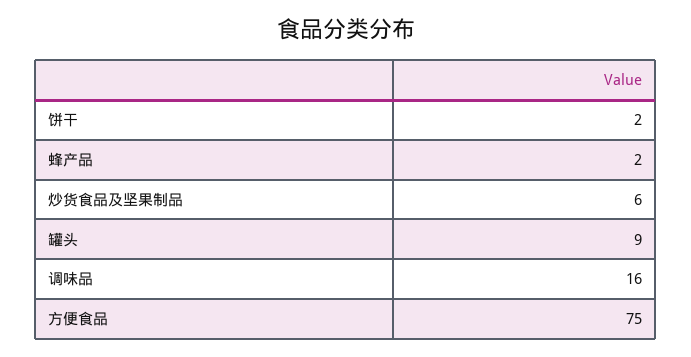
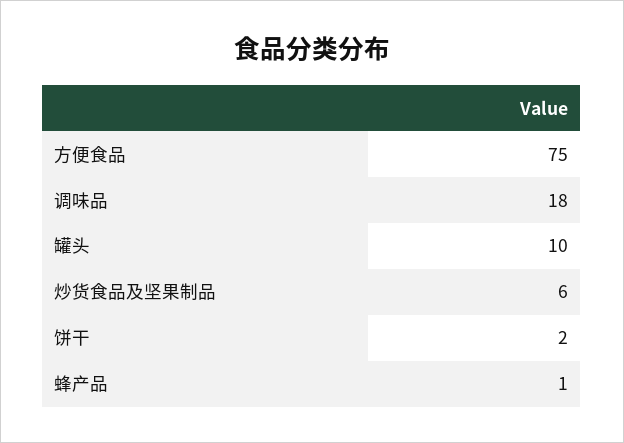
  {
    "饼干": 2,
-   "蜂产品": 2,
+   "蜂产品": 1,
    "炒货食品及坚果制品": 6,
-   "罐头": 9,
+   "罐头": 10,
-   "调味品": 16,
+   "调味品": 18,
    "方便食品": 75
  }

